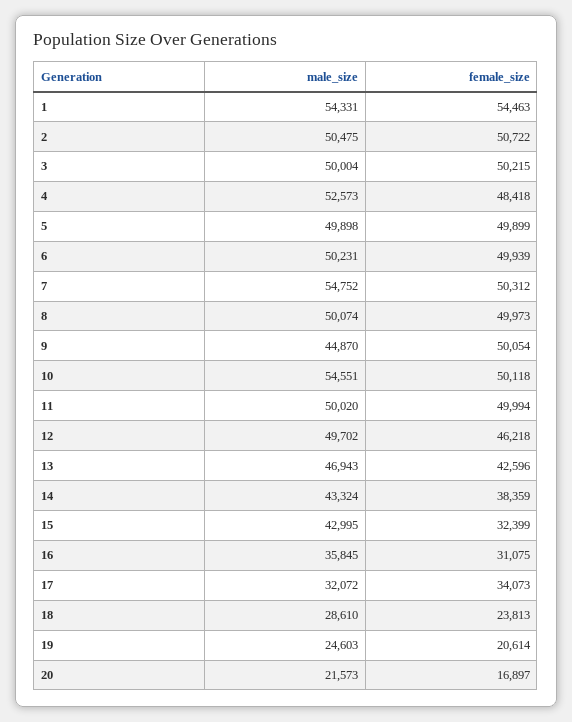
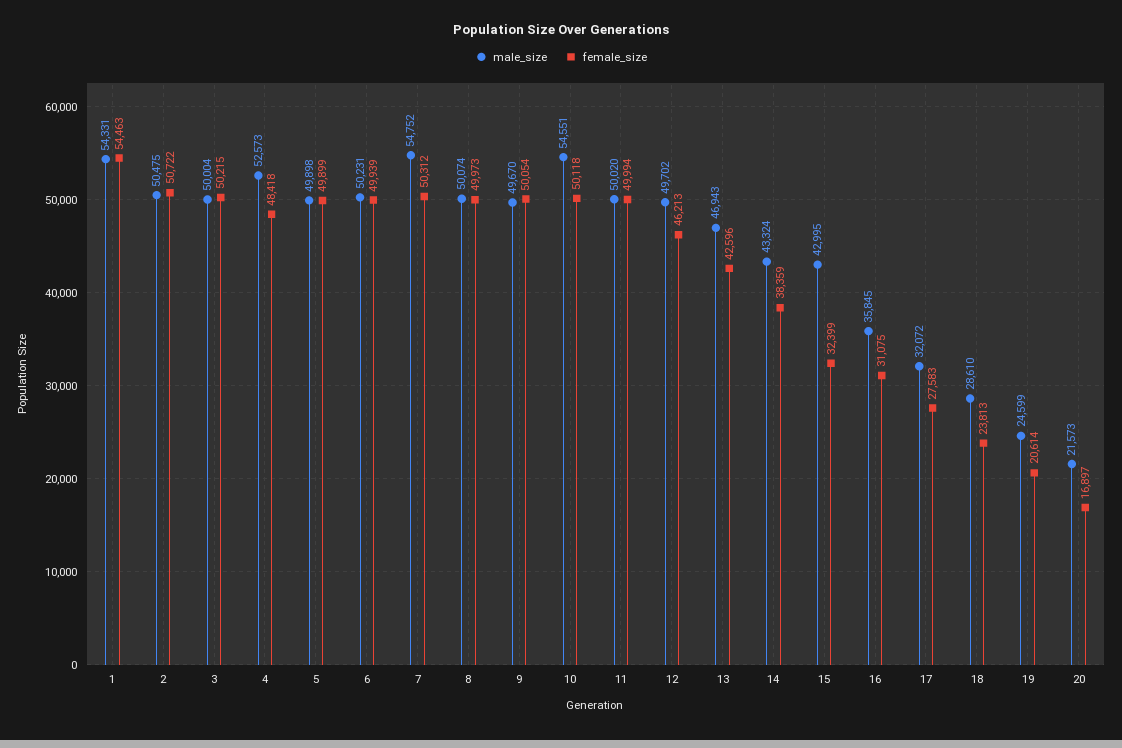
  {
    "male_size": {
      "1": 54331,
      "2": 50475,
      "3": 50004,
      "4": 52573,
      "5": 49898,
      "6": 50231,
      "7": 54752,
      "8": 50074,
-     "9": 44870,
+     "9": 49670,
      "10": 54551,
      "11": 50020,
      "12": 49702,
      "13": 46943,
      "14": 43324,
      "15": 42995,
      "16": 35845,
      "17": 32072,
      "18": 28610,
-     "19": 24603,
+     "19": 24599,
      "20": 21573
    },
    "female_size": {
      "1": 54463,
      "2": 50722,
      "3": 50215,
      "4": 48418,
      "5": 49899,
      "6": 49939,
      "7": 50312,
      "8": 49973,
      "9": 50054,
      "10": 50118,
      "11": 49994,
-     "12": 46218,
+     "12": 46213,
      "13": 42596,
      "14": 38359,
      "15": 32399,
      "16": 31075,
-     "17": 34073,
+     "17": 27583,
      "18": 23813,
      "19": 20614,
      "20": 16897
    }
  }

